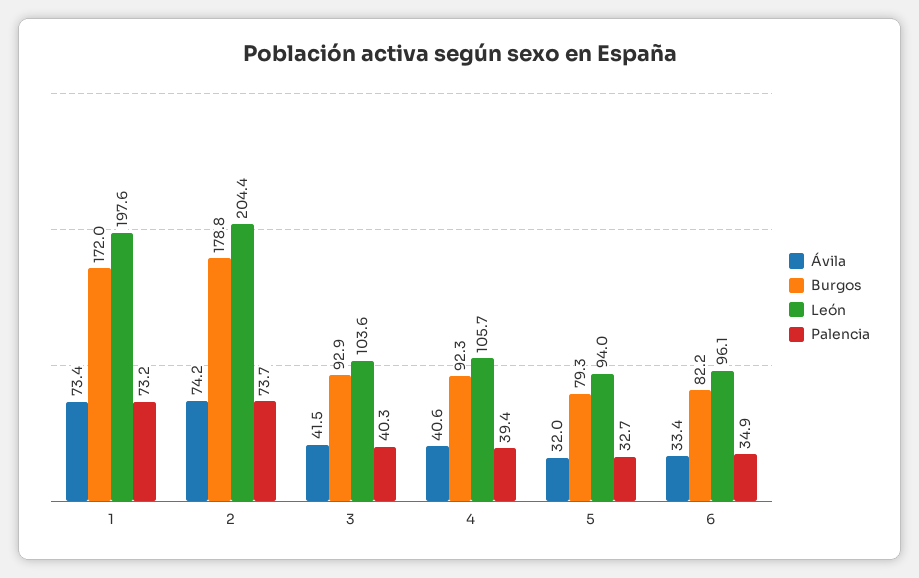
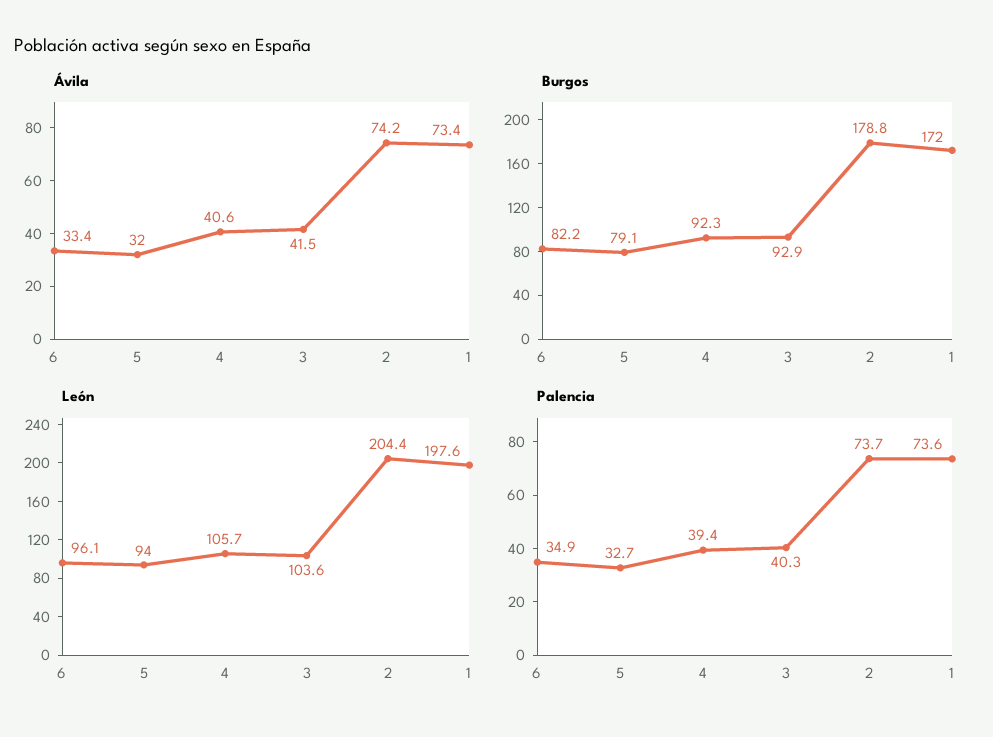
  {
    "Ávila": {
      "1": 73.4,
      "2": 74.2,
      "3": 41.5,
      "4": 40.6,
      "5": 32,
      "6": 33.4
    },
    "Burgos": {
      "1": 172,
      "2": 178.8,
      "3": 92.9,
      "4": 92.3,
-     "5": 79.3,
+     "5": 79.1,
      "6": 82.2
    },
    "León": {
      "1": 197.6,
      "2": 204.4,
      "3": 103.6,
      "4": 105.7,
      "5": 94,
      "6": 96.1
    },
    "Palencia": {
-     "1": 73.2,
+     "1": 73.6,
      "2": 73.7,
      "3": 40.3,
      "4": 39.4,
      "5": 32.7,
      "6": 34.9
    }
  }

